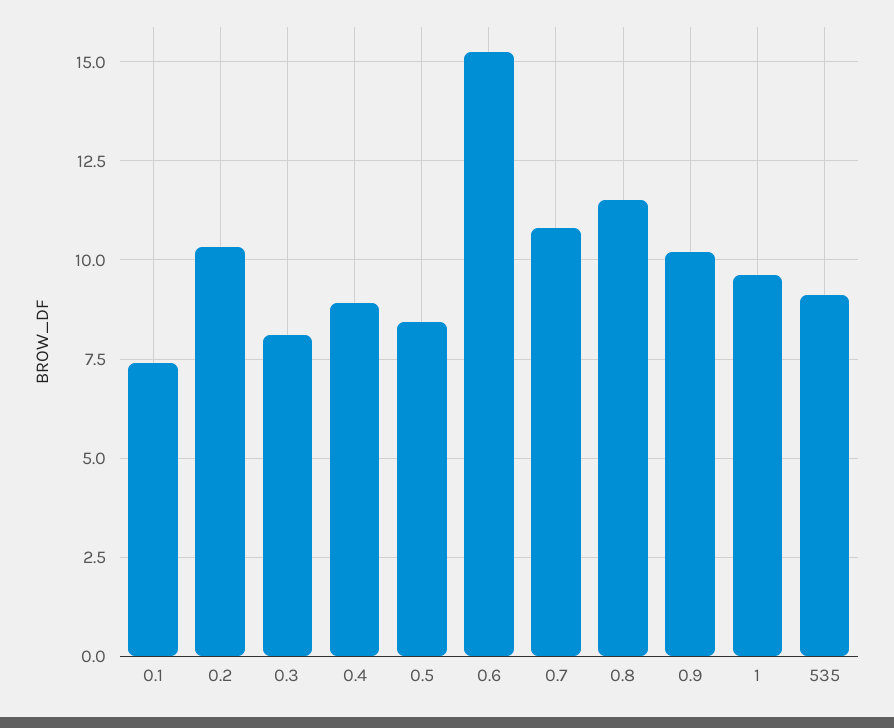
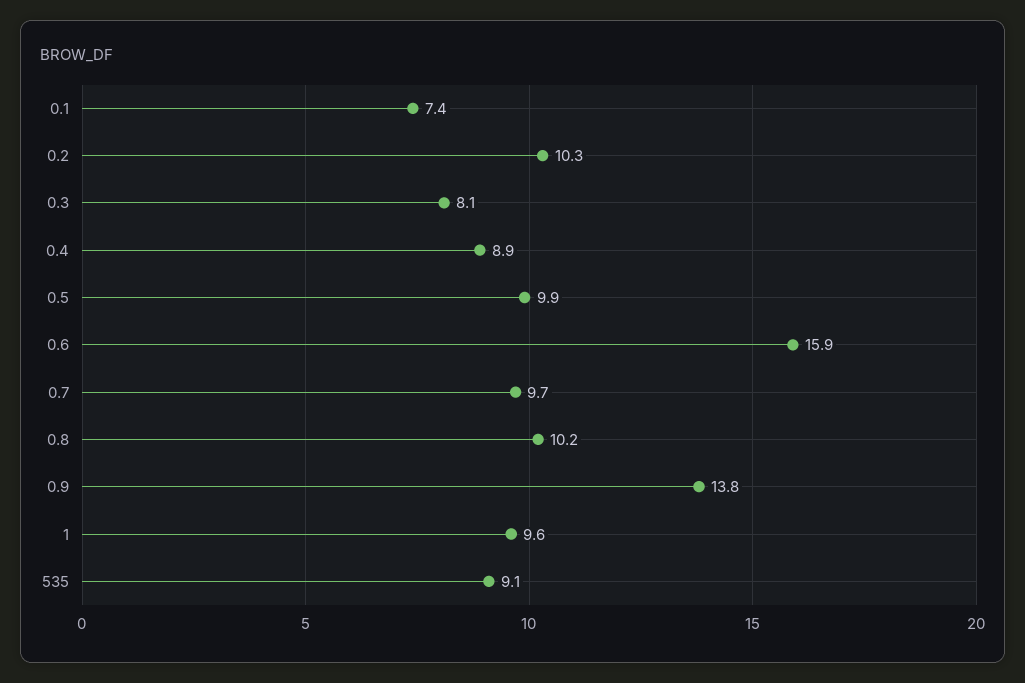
  {
    "0.1": 7.4,
    "0.2": 10.3,
    "0.3": 8.1,
    "0.4": 8.9,
-   "0.5": 8.5,
+   "0.5": 9.9,
-   "0.6": 15.25,
+   "0.6": 15.9,
-   "0.7": 10.75,
+   "0.7": 9.7,
-   "0.8": 11.5,
+   "0.8": 10.2,
-   "0.9": 10.25,
+   "0.9": 13.8,
    "1": 9.6,
    "535": 9.1
  }

